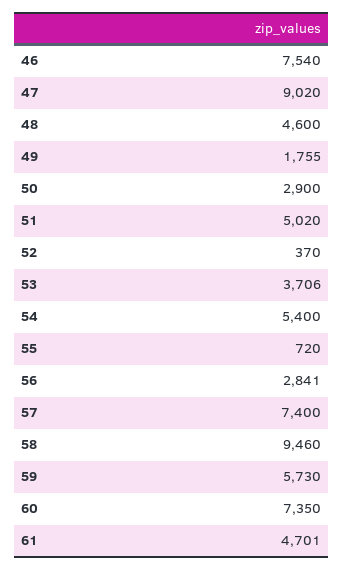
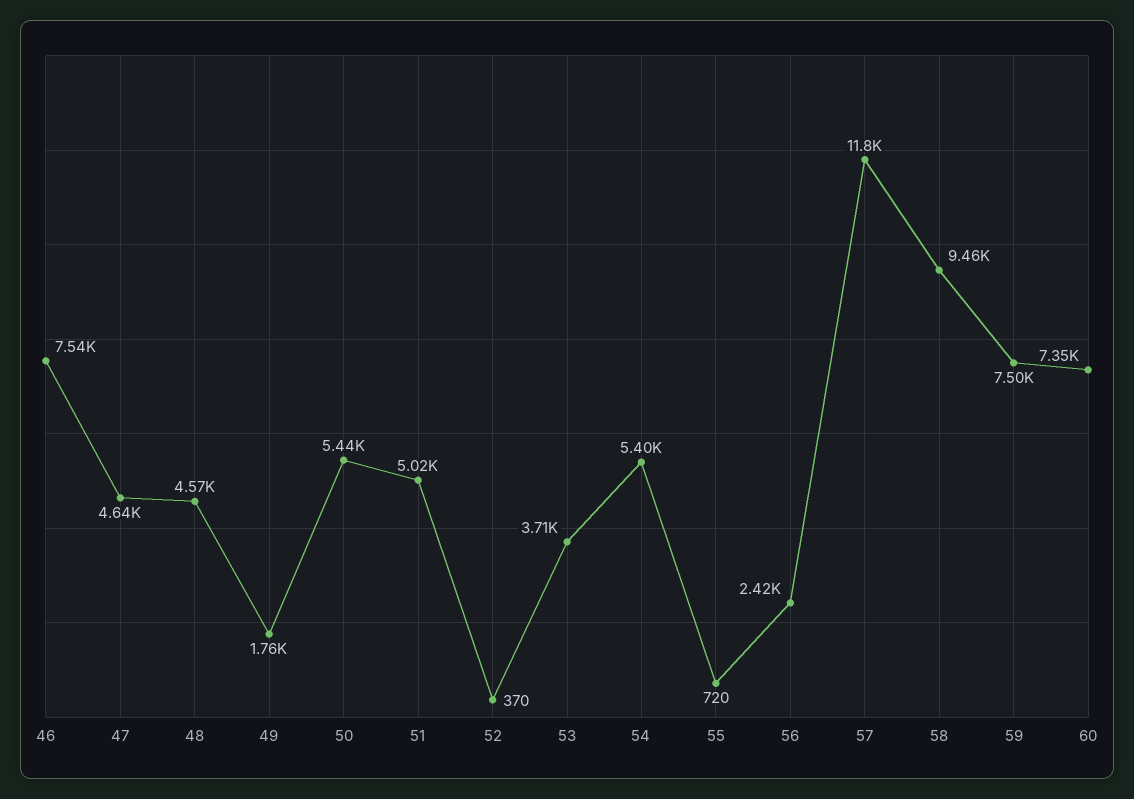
  {
    "46": 7540,
-   "47": 9020,
+   "47": 4640,
-   "48": 4600,
+   "48": 4570,
    "49": 1755,
-   "50": 2900,
+   "50": 5440,
    "51": 5020,
    "52": 370,
    "53": 3706,
    "54": 5400,
    "55": 720,
-   "56": 2841,
+   "56": 2420,
-   "57": 7400,
+   "57": 11800,
    "58": 9460,
-   "59": 5730,
+   "59": 7500,
-   "60": 7350,
+   "60": 7350
-   "61": 4701
  }

